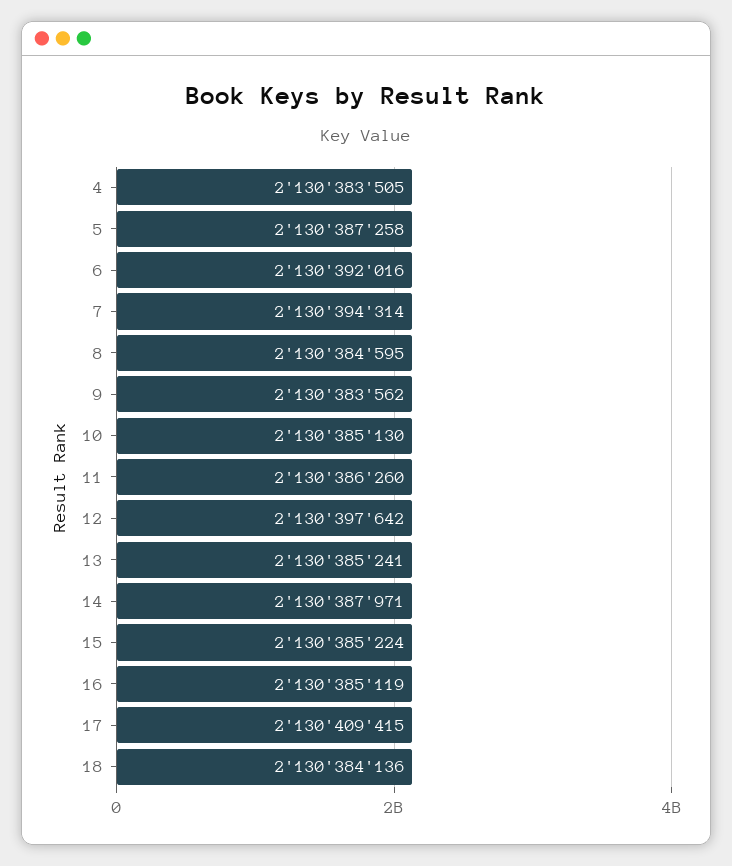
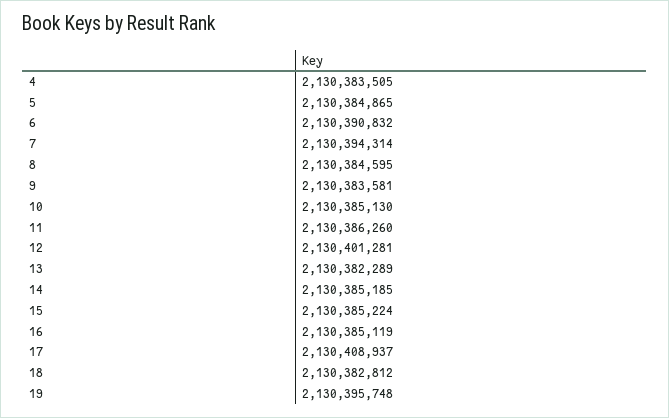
  {
    "4": 2130383505,
-   "5": 2130387258,
+   "5": 2130384865,
-   "6": 2130392016,
+   "6": 2130390832,
    "7": 2130394314,
    "8": 2130384595,
-   "9": 2130383562,
+   "9": 2130383581,
    "10": 2130385130,
    "11": 2130386260,
-   "12": 2130397642,
+   "12": 2130401281,
-   "13": 2130385241,
+   "13": 2130382289,
-   "14": 2130387971,
+   "14": 2130385185,
    "15": 2130385224,
    "16": 2130385119,
-   "17": 2130409415,
+   "17": 2130408937,
-   "18": 2130384136
+   "18": 2130382812,
+   "19": 2130395748
  }

